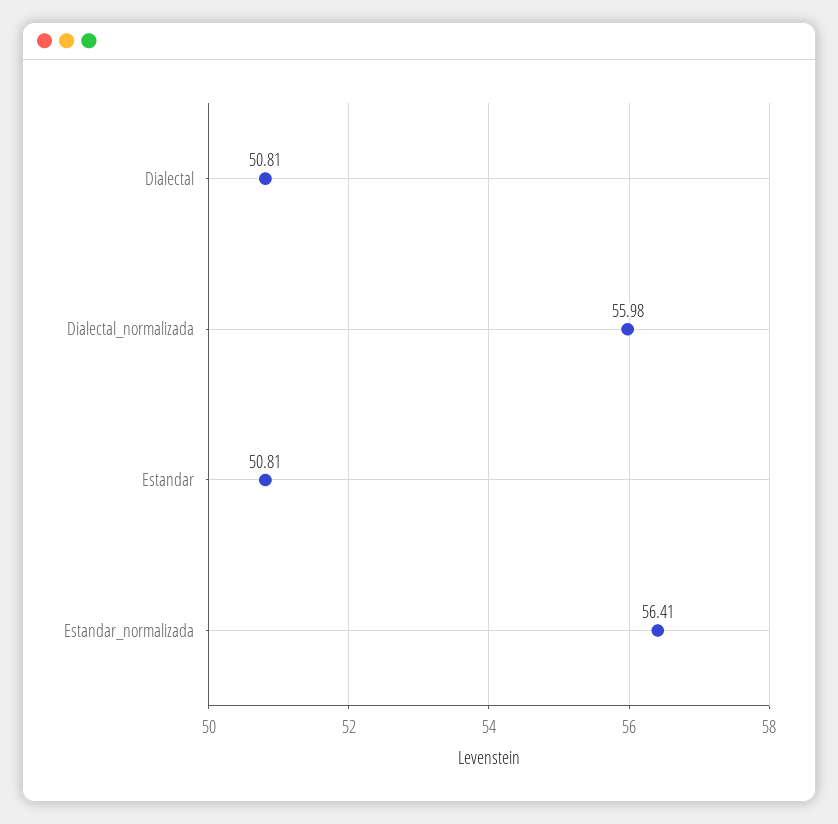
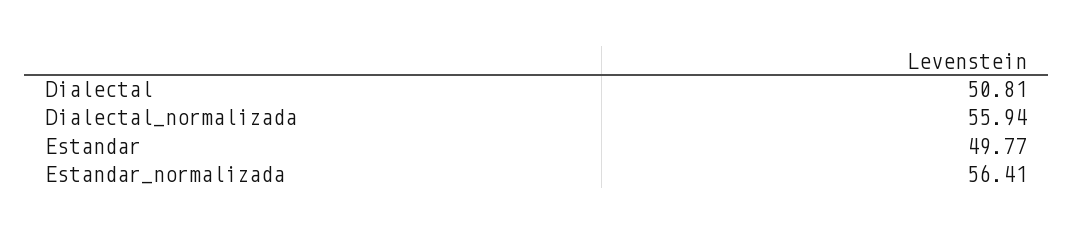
  {
    "Dialectal": 50.81,
-   "Dialectal_normalizada": 55.98,
+   "Dialectal_normalizada": 55.94,
-   "Estandar": 50.81,
+   "Estandar": 49.77,
    "Estandar_normalizada": 56.41
  }

